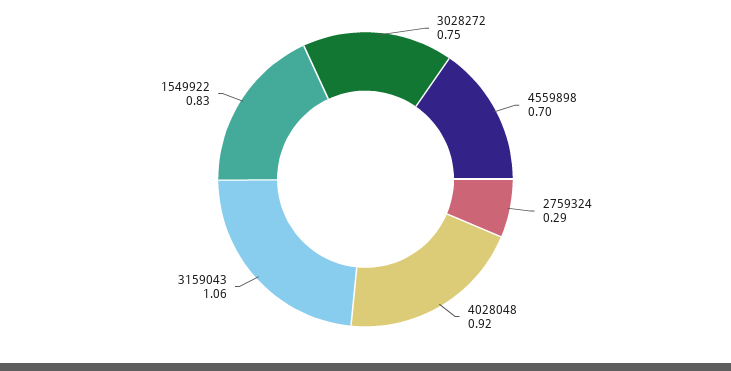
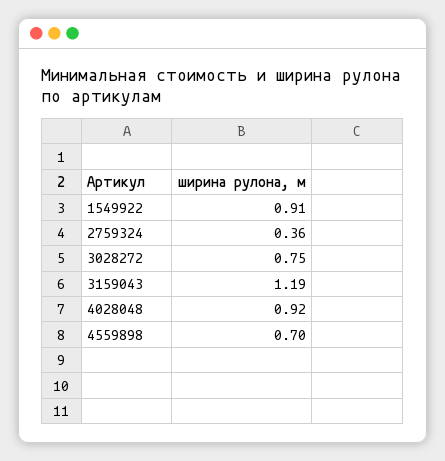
  {
    "3028272": 0.75,
    "4559898": 0.7,
-   "2759324": 0.29,
+   "2759324": 0.36,
    "4028048": 0.92,
-   "3159043": 1.06,
+   "3159043": 1.19,
-   "1549922": 0.83
+   "1549922": 0.91
  }

